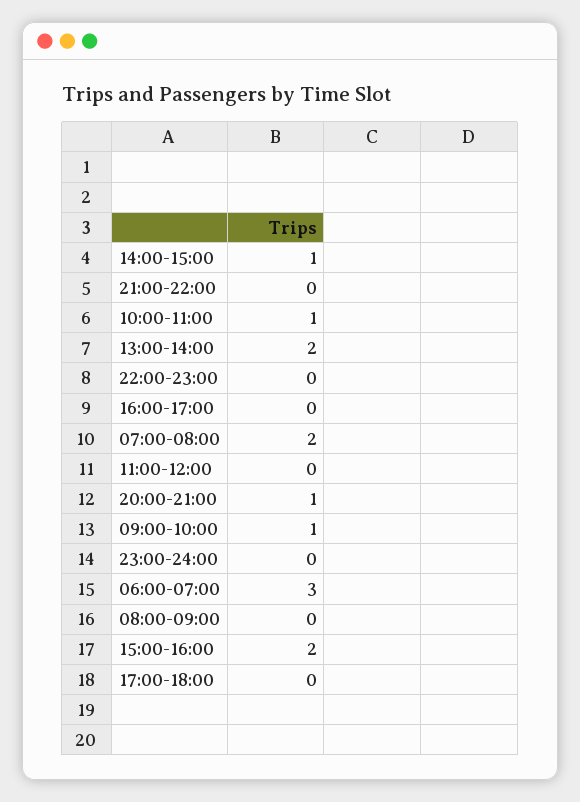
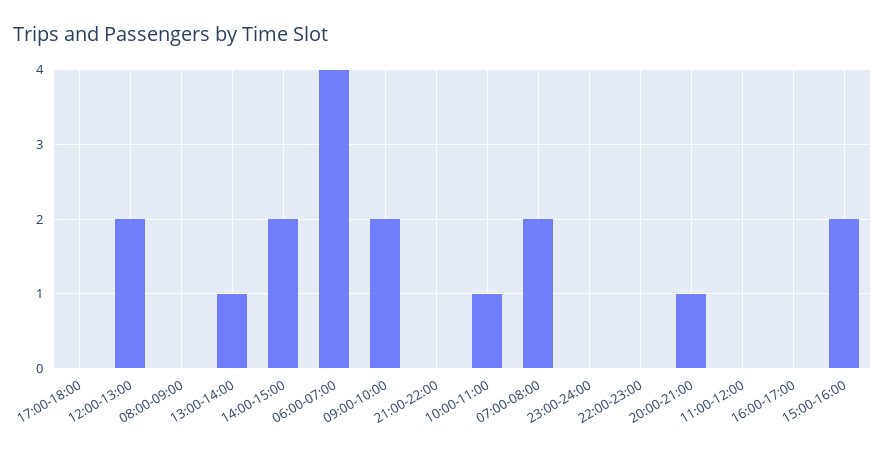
  {
-   "14:00-15:00": 1,
+   "14:00-15:00": 2,
    "21:00-22:00": 0,
    "10:00-11:00": 1,
-   "13:00-14:00": 2,
+   "13:00-14:00": 1,
    "22:00-23:00": 0,
    "16:00-17:00": 0,
    "07:00-08:00": 2,
    "11:00-12:00": 0,
    "20:00-21:00": 1,
-   "09:00-10:00": 1,
+   "09:00-10:00": 2,
    "23:00-24:00": 0,
-   "06:00-07:00": 3,
+   "06:00-07:00": 4,
    "08:00-09:00": 0,
    "15:00-16:00": 2,
-   "17:00-18:00": 0
+   "17:00-18:00": 0,
+   "12:00-13:00": 2
  }

